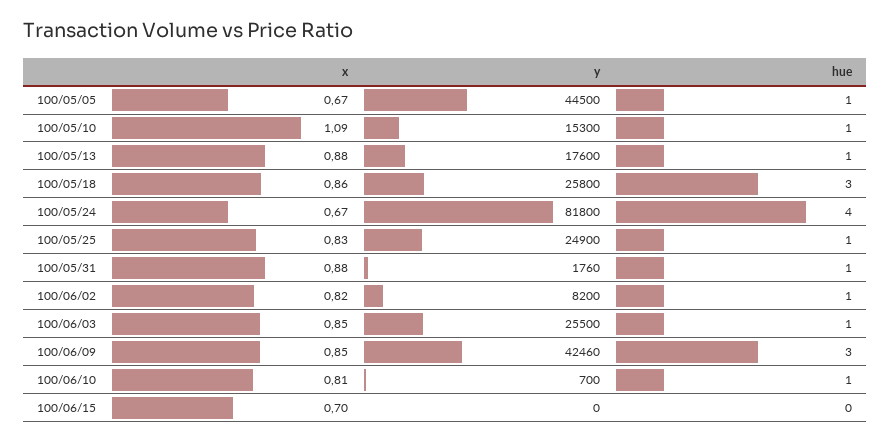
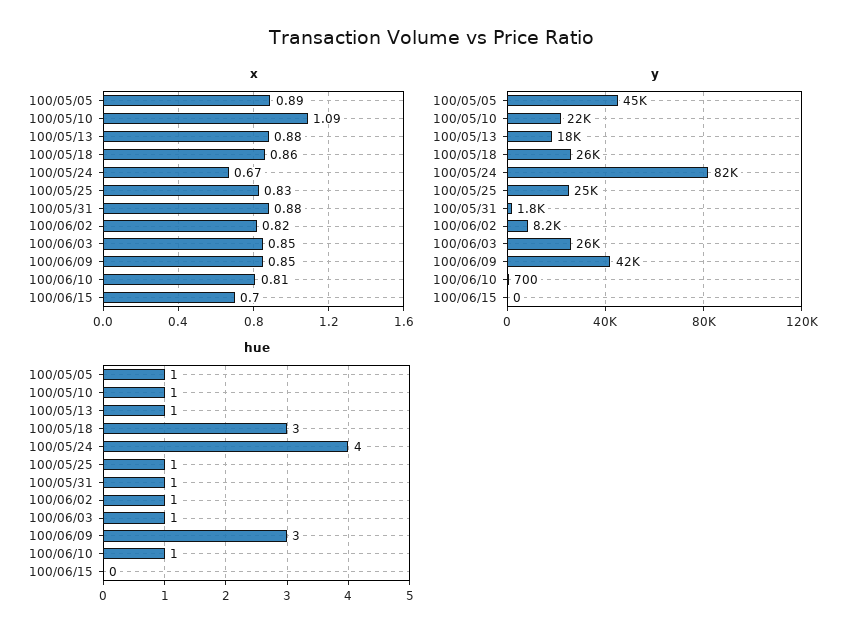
  {
    "x": {
-     "100/05/05": 0.67,
+     "100/05/05": 0.89,
      "100/05/10": 1.09,
      "100/05/13": 0.88,
      "100/05/18": 0.86,
      "100/05/24": 0.67,
      "100/05/25": 0.83,
      "100/05/31": 0.88,
      "100/06/02": 0.82,
      "100/06/03": 0.85,
      "100/06/09": 0.85,
      "100/06/10": 0.81,
      "100/06/15": 0.7
    },
    "y": {
      "100/05/05": 44500,
-     "100/05/10": 15300,
+     "100/05/10": 22000,
      "100/05/13": 17600,
      "100/05/18": 25800,
      "100/05/24": 81800,
      "100/05/25": 24900,
      "100/05/31": 1760,
      "100/06/02": 8200,
      "100/06/03": 25500,
      "100/06/09": 42460,
      "100/06/10": 700,
      "100/06/15": 0
    },
    "hue": {
      "100/05/05": 1,
      "100/05/10": 1,
      "100/05/13": 1,
      "100/05/18": 3,
      "100/05/24": 4,
      "100/05/25": 1,
      "100/05/31": 1,
      "100/06/02": 1,
      "100/06/03": 1,
      "100/06/09": 3,
      "100/06/10": 1,
      "100/06/15": 0
    }
  }

